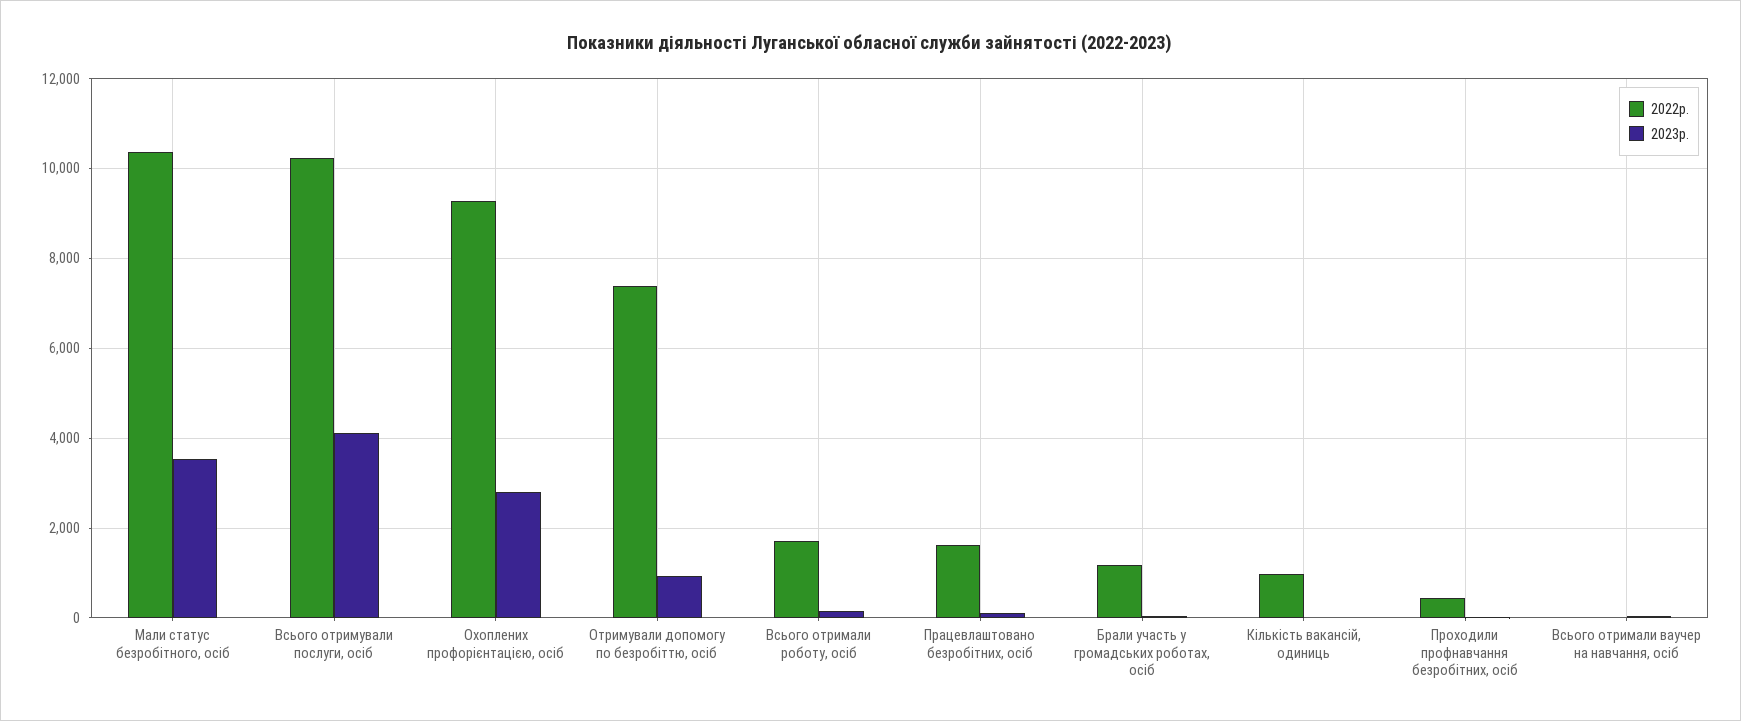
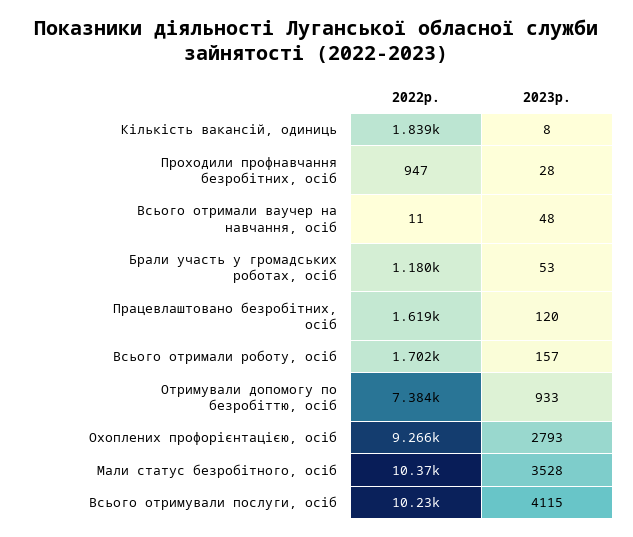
  {
    "2022р.": {
      "Мали статус безробітного, осіб": 10370,
      "Всього отримували послуги, осіб": 10230,
      "Охоплених профорієнтацією, осіб": 9266,
      "Отримували допомогу по безробіттю, осіб": 7384,
      "Всього отримали роботу, осіб": 1702,
      "Працевлаштовано безробітних, осіб": 1619,
      "Брали участь у громадських роботах, осіб": 1180,
-     "Кількість вакансій, одиниць": 1000,
+     "Кількість вакансій, одиниць": 1839,
-     "Проходили профнавчання безробітних, осіб": 400,
+     "Проходили профнавчання безробітних, осіб": 947,
      "Всього отримали ваучер на навчання, осіб": 11
    },
    "2023р.": {
      "Мали статус безробітного, осіб": 3528,
      "Всього отримували послуги, осіб": 4115,
      "Охоплених профорієнтацією, осіб": 2793,
      "Отримували допомогу по безробіттю, осіб": 933,
      "Всього отримали роботу, осіб": 157,
      "Працевлаштовано безробітних, осіб": 120,
      "Брали участь у громадських роботах, осіб": 53,
      "Кількість вакансій, одиниць": 8,
      "Проходили профнавчання безробітних, осіб": 28,
      "Всього отримали ваучер на навчання, осіб": 48
    }
  }

